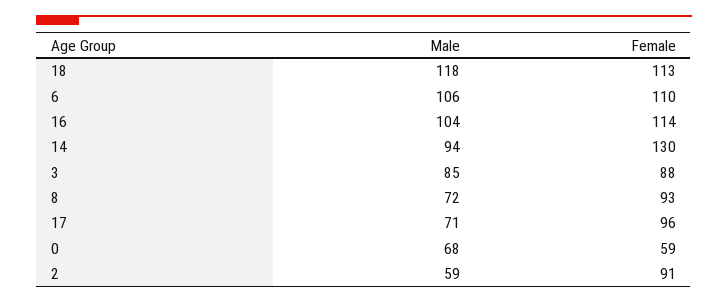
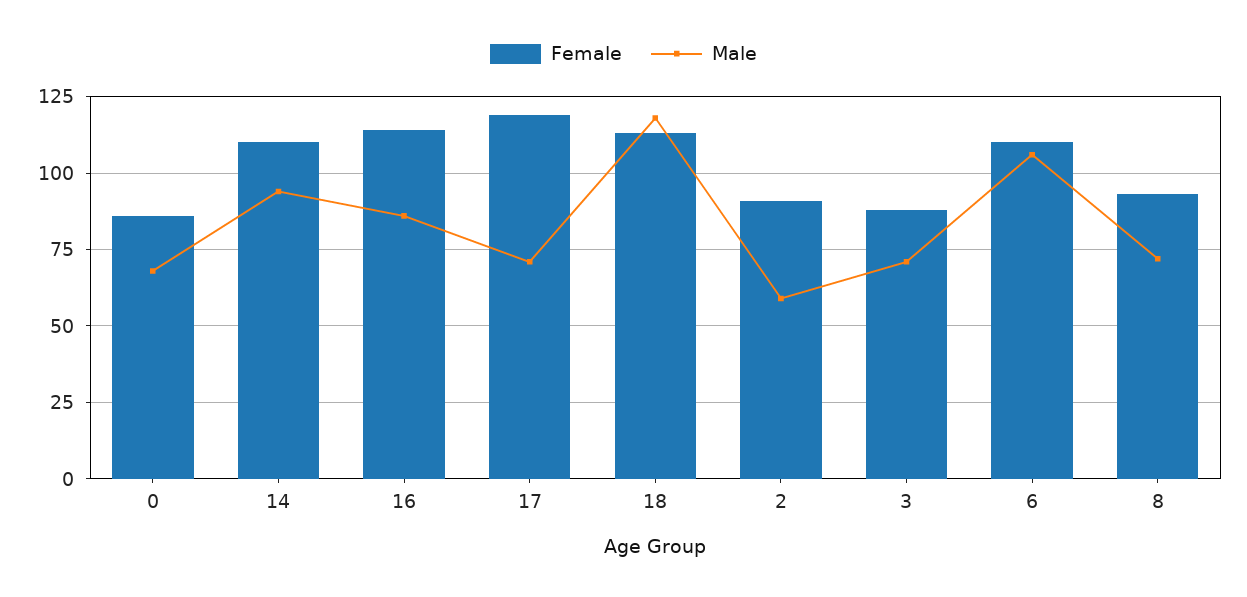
  {
    "Male": {
      "18": 118,
      "6": 106,
-     "16": 104,
+     "16": 85,
      "14": 94,
-     "3": 85,
+     "3": 70,
      "8": 72,
      "17": 71,
      "0": 68,
      "2": 59
    },
    "Female": {
      "18": 113,
      "6": 110,
      "16": 114,
-     "14": 130,
+     "14": 110,
      "3": 88,
      "8": 93,
-     "17": 96,
+     "17": 120,
-     "0": 59,
+     "0": 85,
      "2": 91
    }
  }

